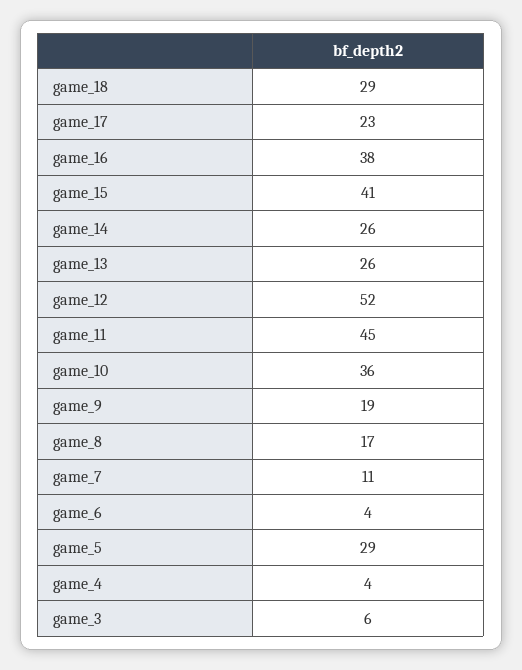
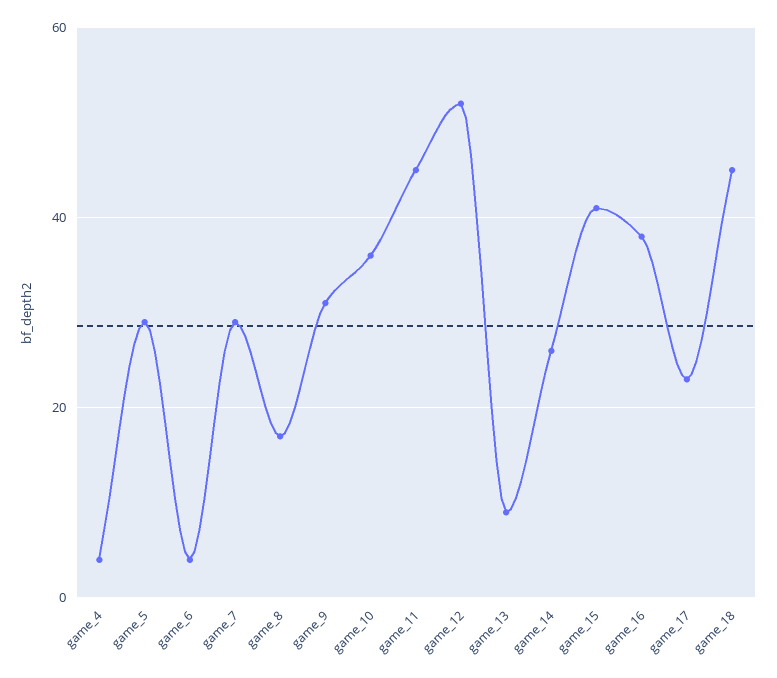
  {
-   "game_18": 29,
+   "game_18": 45,
    "game_17": 23,
    "game_16": 38,
    "game_15": 41,
    "game_14": 26,
-   "game_13": 26,
+   "game_13": 10,
    "game_12": 52,
    "game_11": 45,
    "game_10": 36,
-   "game_9": 19,
+   "game_9": 30,
    "game_8": 17,
-   "game_7": 11,
+   "game_7": 30,
    "game_6": 4,
    "game_5": 29,
-   "game_4": 4,
+   "game_4": 4
-   "game_3": 6
  }

